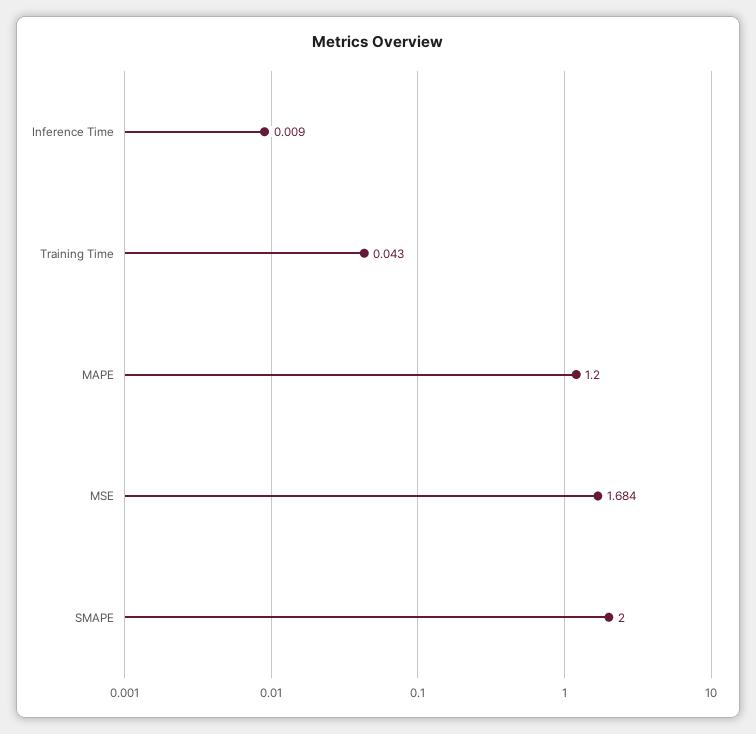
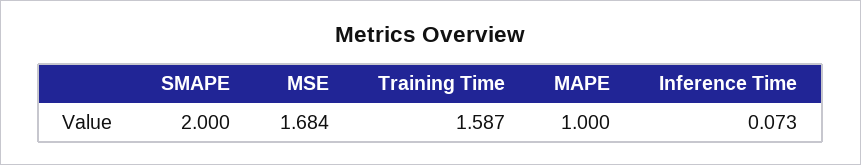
  {
-   "Inference Time": 0.009,
+   "Inference Time": 0.073,
-   "Training Time": 0.043,
+   "Training Time": 1.587,
-   "MAPE": 1.2,
+   "MAPE": 1,
    "MSE": 1.684,
    "SMAPE": 2
  }

